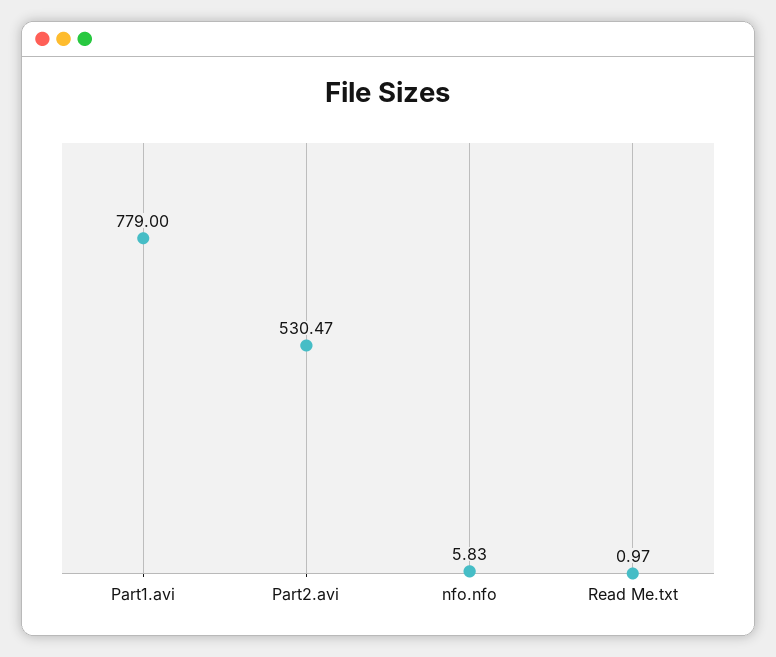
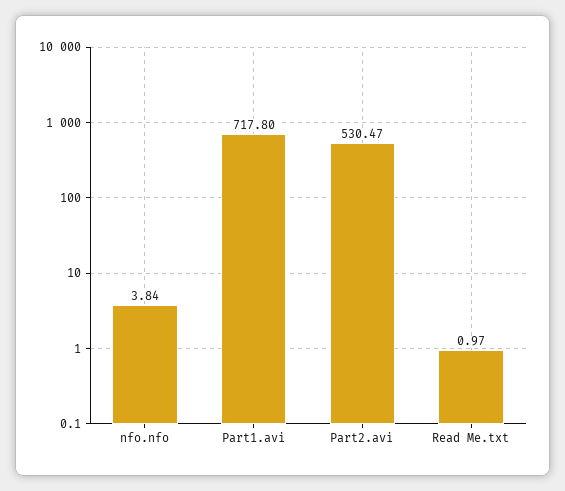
  {
-   "Part1.avi": 779,
+   "Part1.avi": 717.8,
    "Part2.avi": 530.47,
-   "nfo.nfo": 5.83,
+   "nfo.nfo": 3.84,
    "Read Me.txt": 0.97
  }

